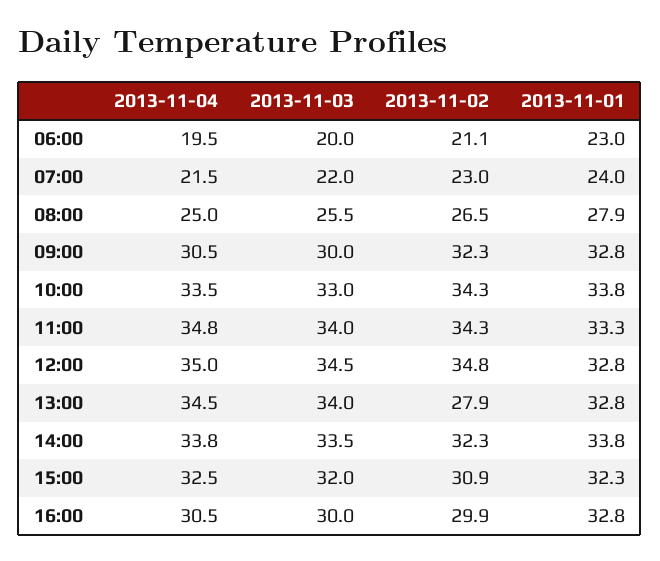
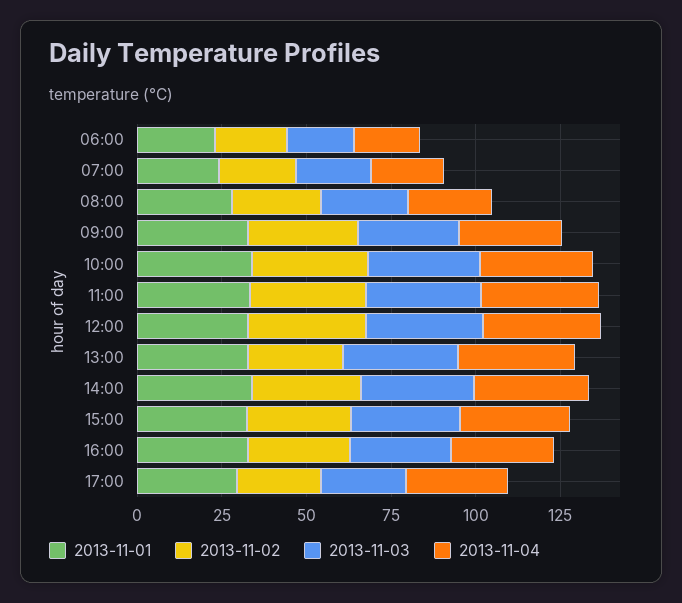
  {
    "2013-11-04": {
      "06:00": 19.5,
      "07:00": 21.5,
      "08:00": 25,
      "09:00": 30.5,
      "10:00": 33.5,
      "11:00": 34.8,
      "12:00": 35,
      "13:00": 34.5,
      "14:00": 33.8,
      "15:00": 32.5,
-     "16:00": 30.5
+     "16:00": 30.5,
+     "17:00": 30
    },
    "2013-11-03": {
      "06:00": 20,
      "07:00": 22,
      "08:00": 25.5,
      "09:00": 30,
      "10:00": 33,
      "11:00": 34,
      "12:00": 34.5,
      "13:00": 34,
      "14:00": 33.5,
      "15:00": 32,
-     "16:00": 30
+     "16:00": 30,
+     "17:00": 25
    },
    "2013-11-02": {
      "06:00": 21.1,
      "07:00": 23,
      "08:00": 26.5,
      "09:00": 32.3,
      "10:00": 34.3,
      "11:00": 34.3,
      "12:00": 34.8,
      "13:00": 27.9,
      "14:00": 32.3,
      "15:00": 30.9,
-     "16:00": 29.9
+     "16:00": 29.9,
+     "17:00": 25
    },
    "2013-11-01": {
      "06:00": 23,
      "07:00": 24,
      "08:00": 27.9,
      "09:00": 32.8,
      "10:00": 33.8,
      "11:00": 33.3,
      "12:00": 32.8,
      "13:00": 32.8,
      "14:00": 33.8,
      "15:00": 32.3,
-     "16:00": 32.8
+     "16:00": 32.8,
+     "17:00": 30
    }
  }

